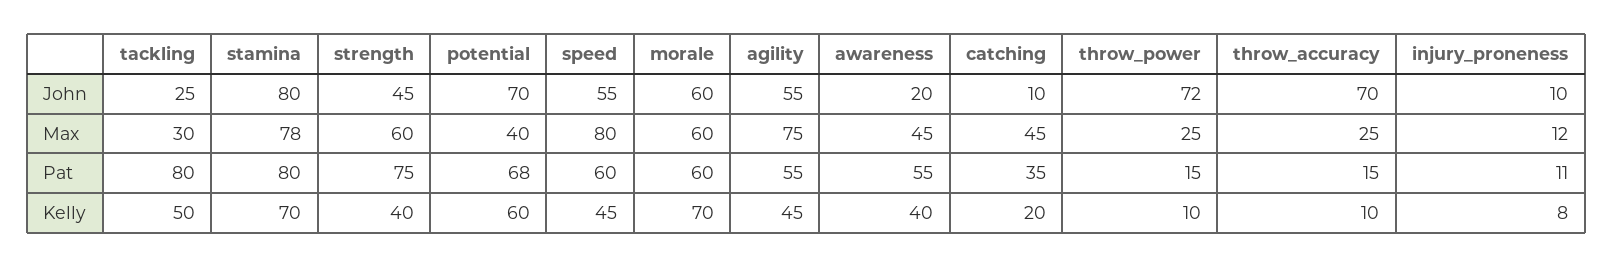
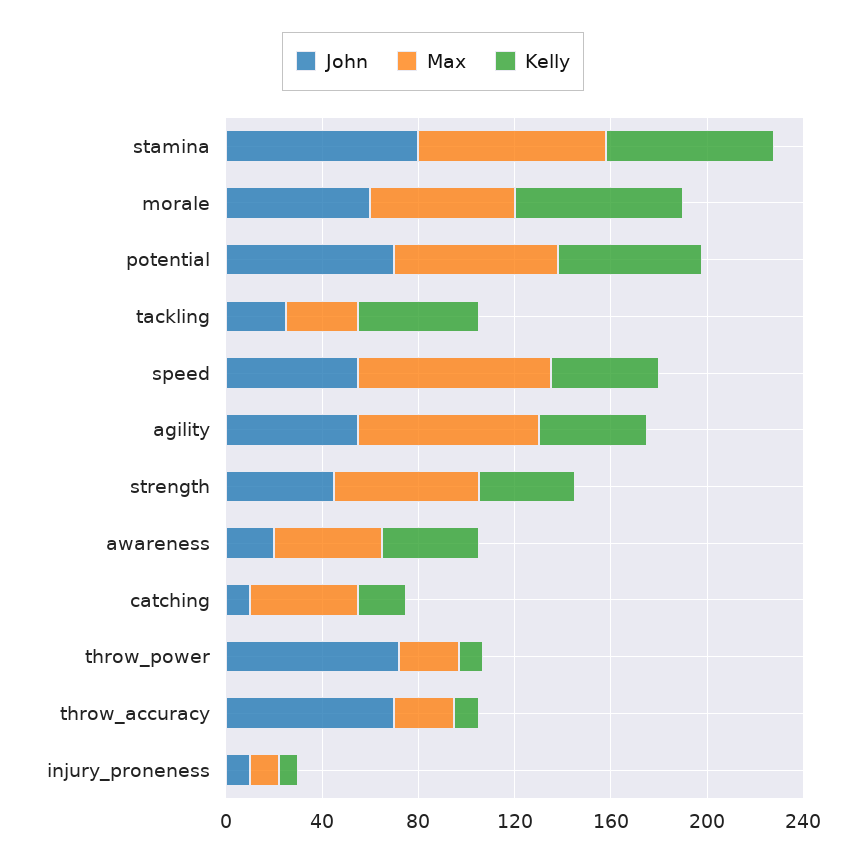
  {
    "John": {
      "tackling": 25,
      "stamina": 80,
      "strength": 45,
      "potential": 70,
      "speed": 55,
      "morale": 60,
      "agility": 55,
      "awareness": 20,
      "catching": 10,
      "throw_power": 72,
      "throw_accuracy": 70,
      "injury_proneness": 10
    },
    "Max": {
      "tackling": 30,
      "stamina": 78,
      "strength": 60,
-     "potential": 40,
+     "potential": 70,
      "speed": 80,
      "morale": 60,
      "agility": 75,
      "awareness": 45,
      "catching": 45,
      "throw_power": 25,
      "throw_accuracy": 25,
      "injury_proneness": 12
    },
-   "Pat": {
-     "tackling": 80,
-     "stamina": 80,
-     "strength": 75,
-     "potential": 68,
-     "speed": 60,
-     "morale": 60,
-     "agility": 55,
-     "awareness": 55,
-     "catching": 35,
-     "throw_power": 15,
-     "throw_accuracy": 15,
-     "injury_proneness": 11
-   },
    "Kelly": {
      "tackling": 50,
      "stamina": 70,
      "strength": 40,
      "potential": 60,
      "speed": 45,
      "morale": 70,
      "agility": 45,
      "awareness": 40,
      "catching": 20,
      "throw_power": 10,
      "throw_accuracy": 10,
      "injury_proneness": 8
    }
  }

